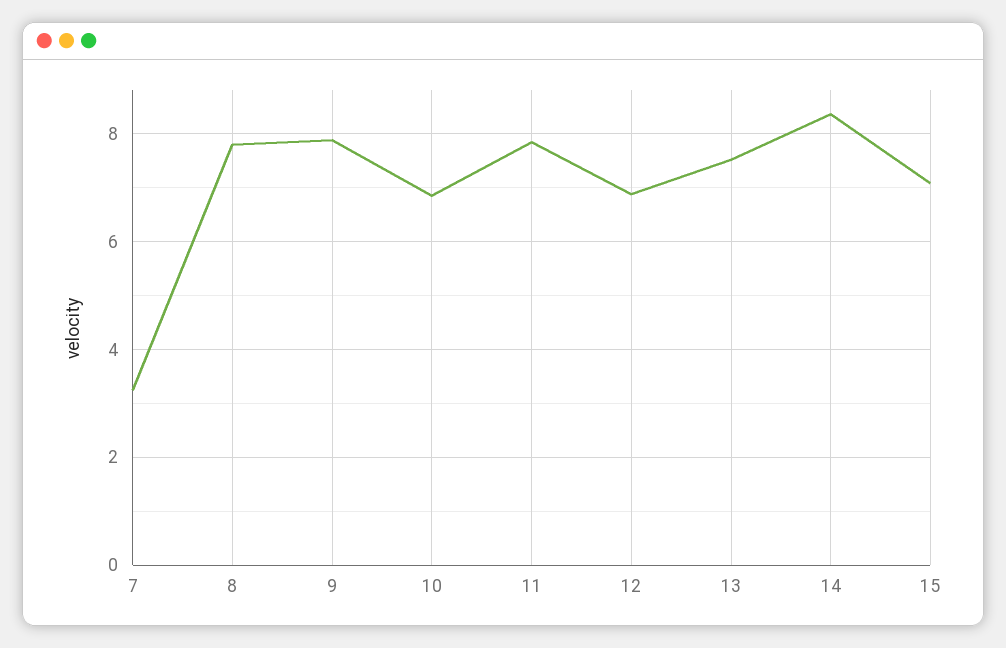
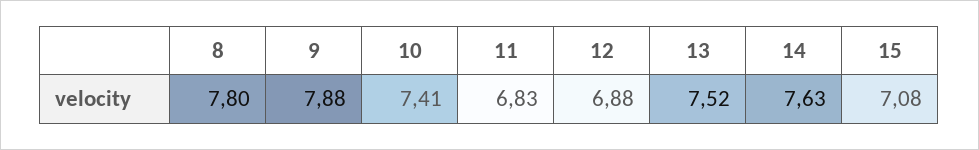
  {
-   "7": 3.2,
    "8": 7.8,
    "9": 7.88,
-   "10": 6.8,
+   "10": 7.41,
-   "11": 7.8,
+   "11": 6.83,
    "12": 6.88,
    "13": 7.52,
-   "14": 8.4,
+   "14": 7.63,
    "15": 7.08
  }

